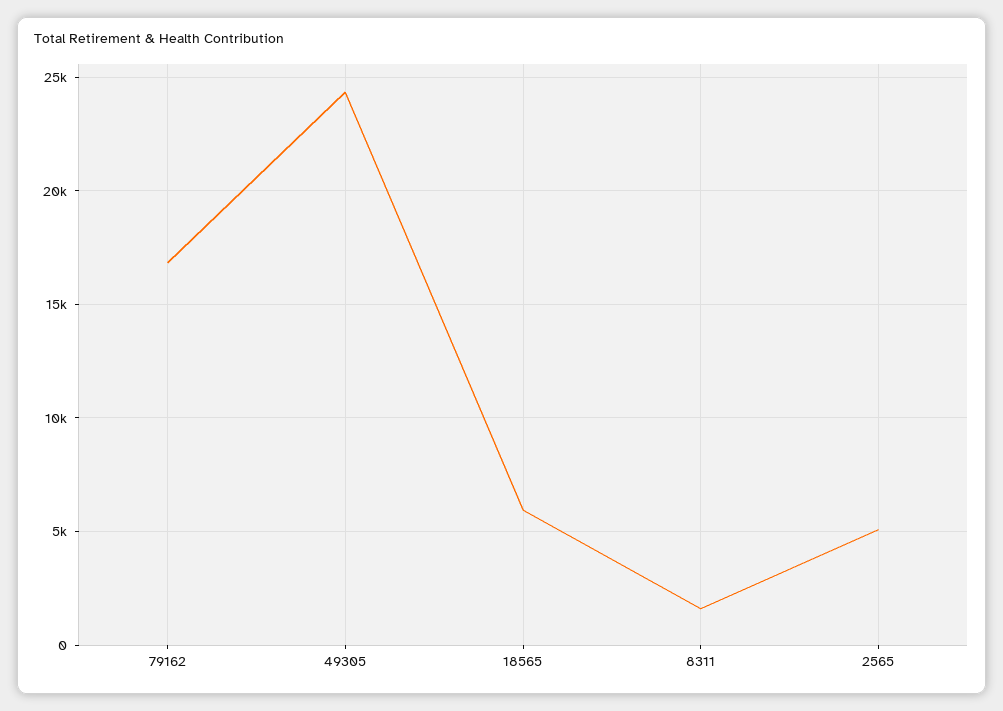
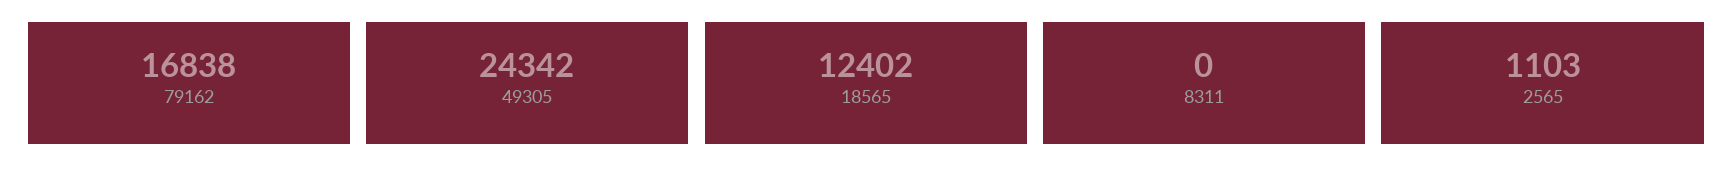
  {
    "79162": 16838,
    "49305": 24342,
-   "18565": 6000,
+   "18565": 12402,
-   "8311": 1500,
+   "8311": 0,
-   "2565": 5000
+   "2565": 1103
  }

